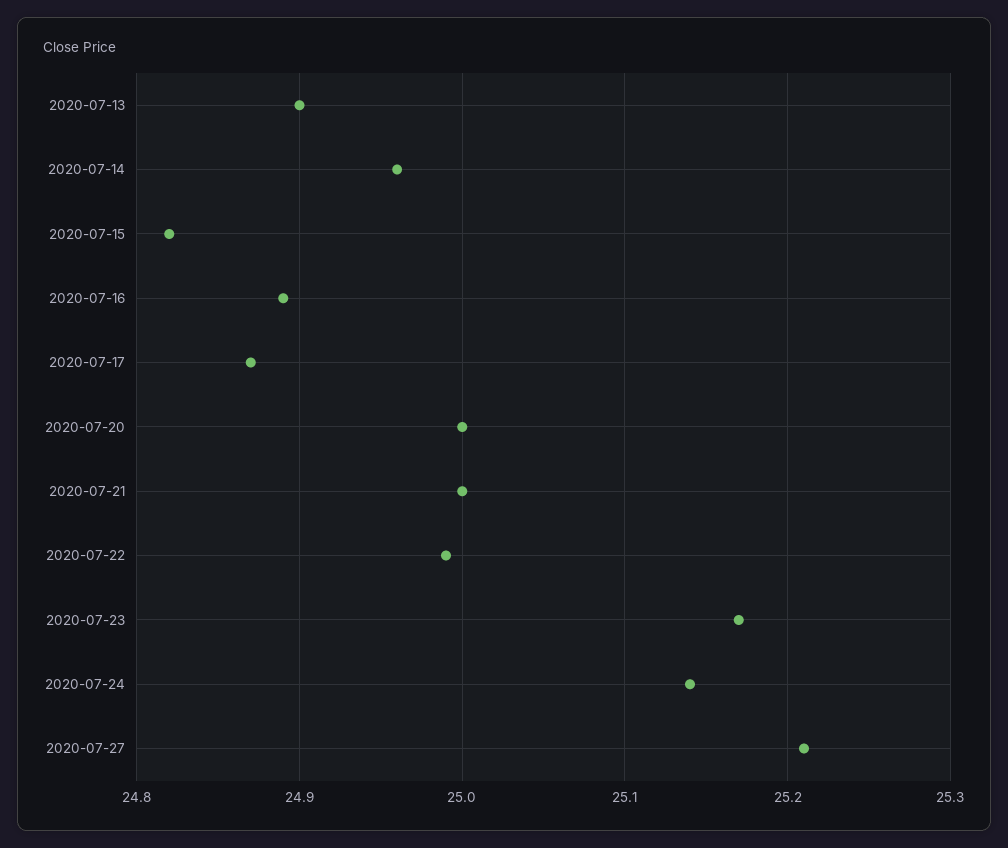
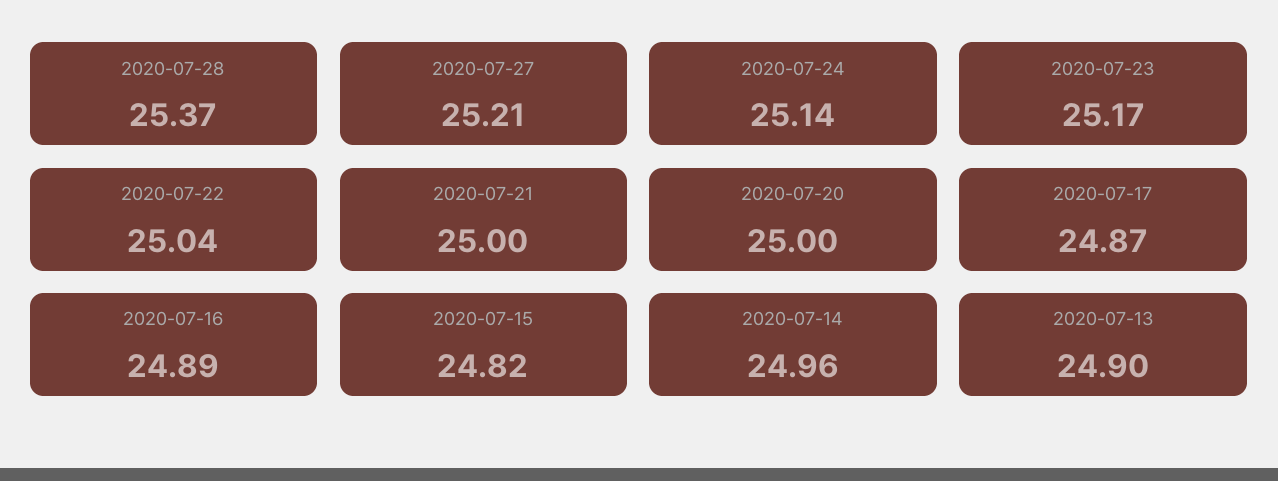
  {
    "2020-07-13": 24.9,
    "2020-07-14": 24.96,
    "2020-07-15": 24.82,
    "2020-07-16": 24.89,
    "2020-07-17": 24.87,
    "2020-07-20": 25,
    "2020-07-21": 25,
-   "2020-07-22": 24.99,
+   "2020-07-22": 25.04,
    "2020-07-23": 25.17,
    "2020-07-24": 25.14,
-   "2020-07-27": 25.21
+   "2020-07-27": 25.21,
+   "2020-07-28": 25.37
  }

